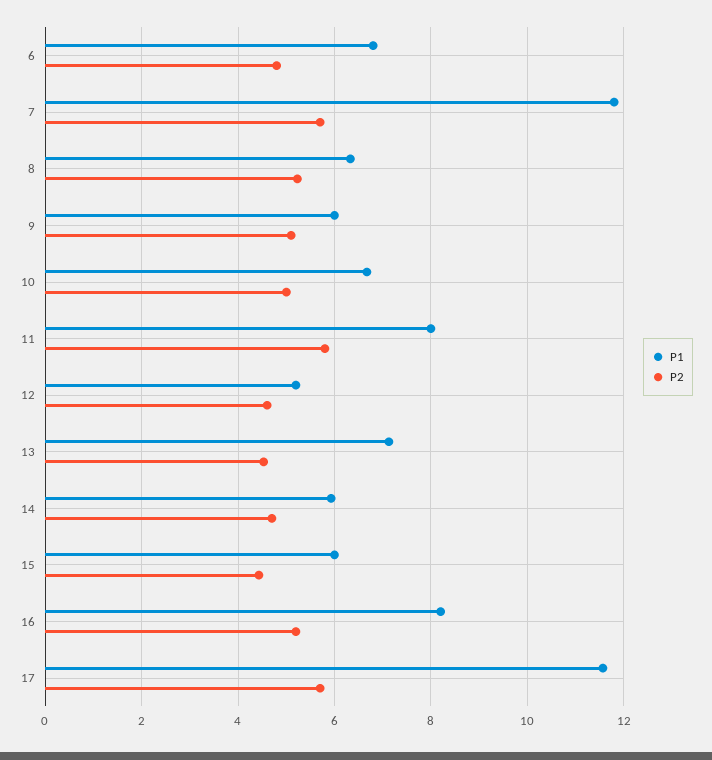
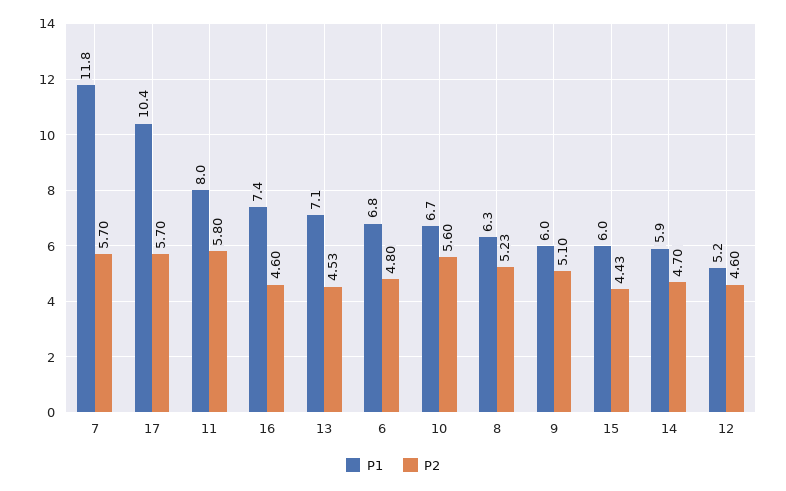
  {
    "P1": {
      "6": 6.8,
      "7": 11.8,
      "8": 6.3,
      "9": 6,
      "10": 6.7,
      "11": 8,
      "12": 5.2,
      "13": 7.1,
      "14": 5.9,
      "15": 6,
-     "16": 8.2,
+     "16": 7.4,
-     "17": 11.6
+     "17": 10.4
    },
    "P2": {
      "6": 4.8,
      "7": 5.7,
      "8": 5.23,
      "9": 5.1,
-     "10": 5,
+     "10": 5.6,
      "11": 5.8,
      "12": 4.6,
      "13": 4.53,
      "14": 4.7,
      "15": 4.43,
-     "16": 5.2,
+     "16": 4.6,
      "17": 5.7
    }
  }

